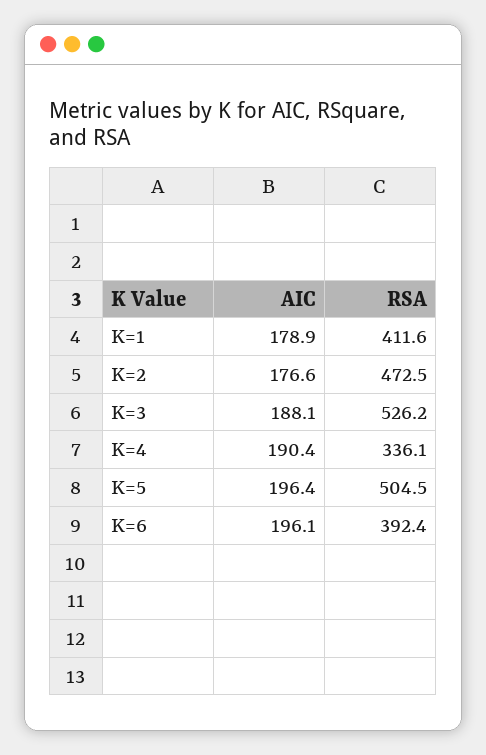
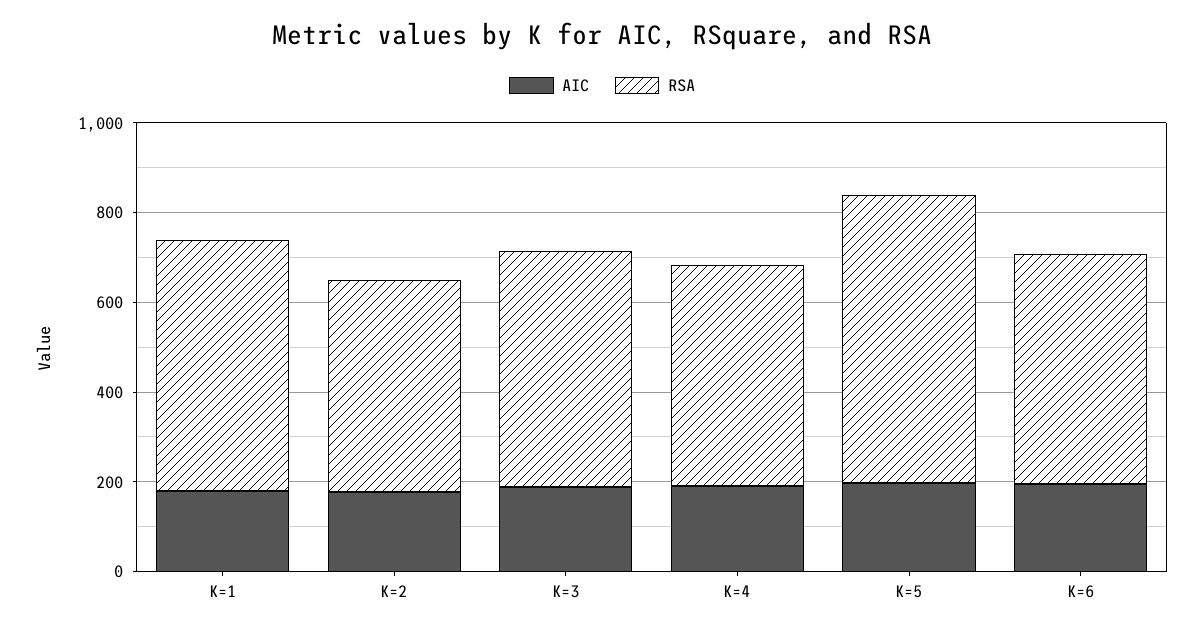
  {
    "AIC": {
      "K=1": 178.9,
      "K=2": 176.6,
      "K=3": 188.1,
      "K=4": 190.4,
      "K=5": 196.4,
      "K=6": 196.1
    },
    "RSA": {
-     "K=1": 411.6,
+     "K=1": 550,
      "K=2": 472.5,
      "K=3": 526.2,
-     "K=4": 336.1,
+     "K=4": 500,
-     "K=5": 504.5,
+     "K=5": 650,
-     "K=6": 392.4
+     "K=6": 500
    }
  }

